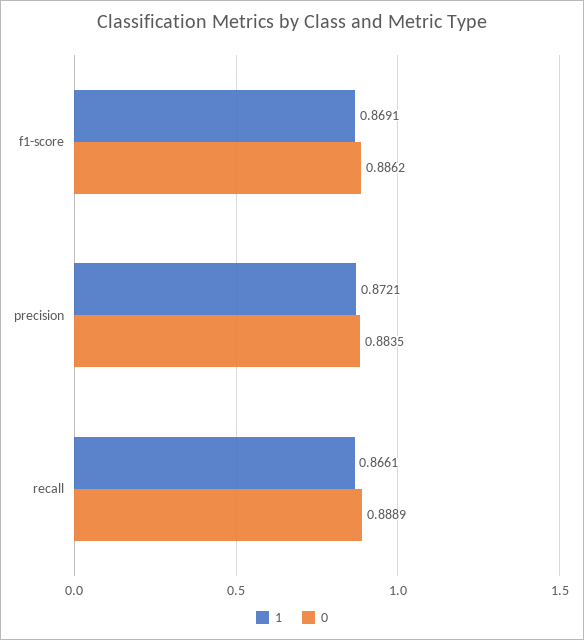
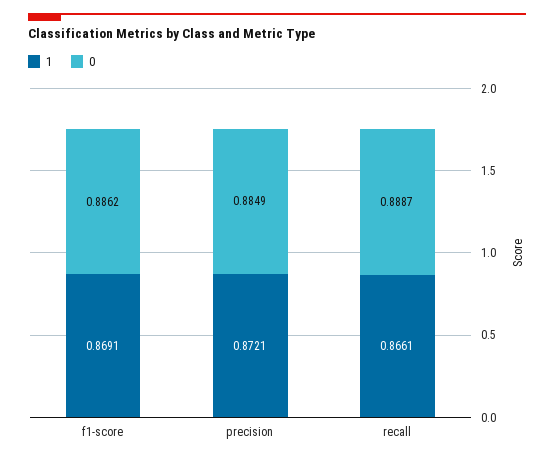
  {
    "1": {
      "f1-score": 0.8691,
      "precision": 0.8721,
      "recall": 0.8661
    },
    "0": {
      "f1-score": 0.8862,
-     "precision": 0.8835,
+     "precision": 0.8849,
-     "recall": 0.8889
+     "recall": 0.8887
    }
  }

